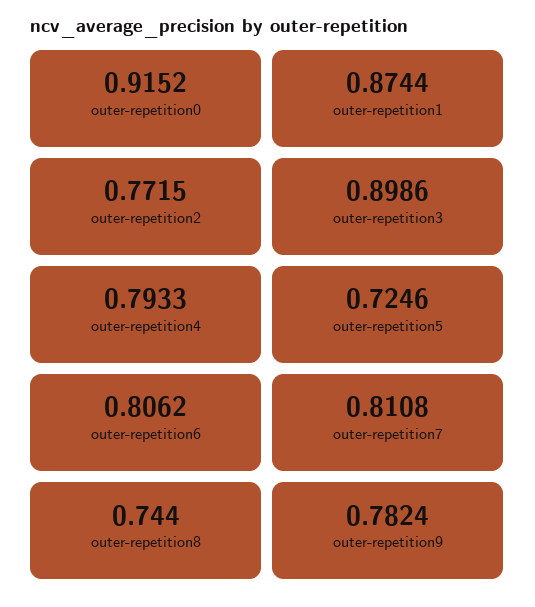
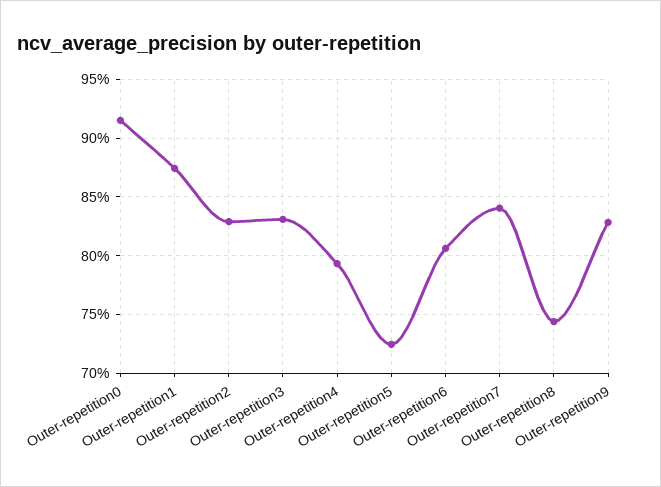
  {
    "outer-repetition0": 0.9152,
    "outer-repetition1": 0.8744,
-   "outer-repetition2": 0.7715,
+   "outer-repetition2": 0.83,
-   "outer-repetition3": 0.8986,
+   "outer-repetition3": 0.83,
    "outer-repetition4": 0.7933,
    "outer-repetition5": 0.7246,
    "outer-repetition6": 0.8062,
-   "outer-repetition7": 0.8108,
+   "outer-repetition7": 0.84,
    "outer-repetition8": 0.744,
-   "outer-repetition9": 0.7824
+   "outer-repetition9": 0.83
  }

